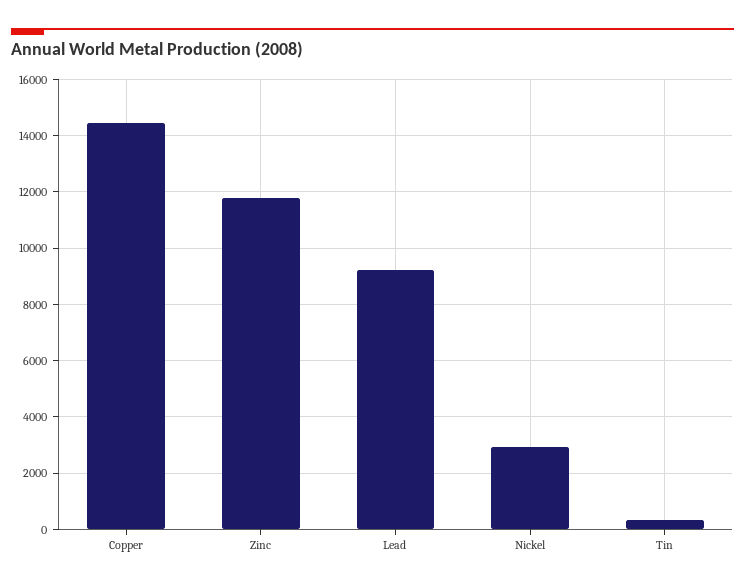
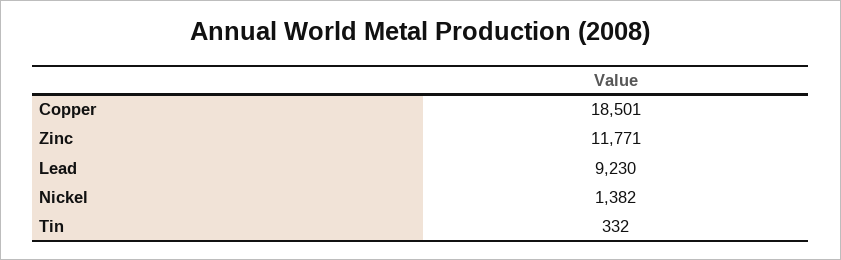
  {
-   "Copper": 14500,
+   "Copper": 18501,
    "Zinc": 11771,
    "Lead": 9230,
-   "Nickel": 3000,
+   "Nickel": 1382,
    "Tin": 332
  }

